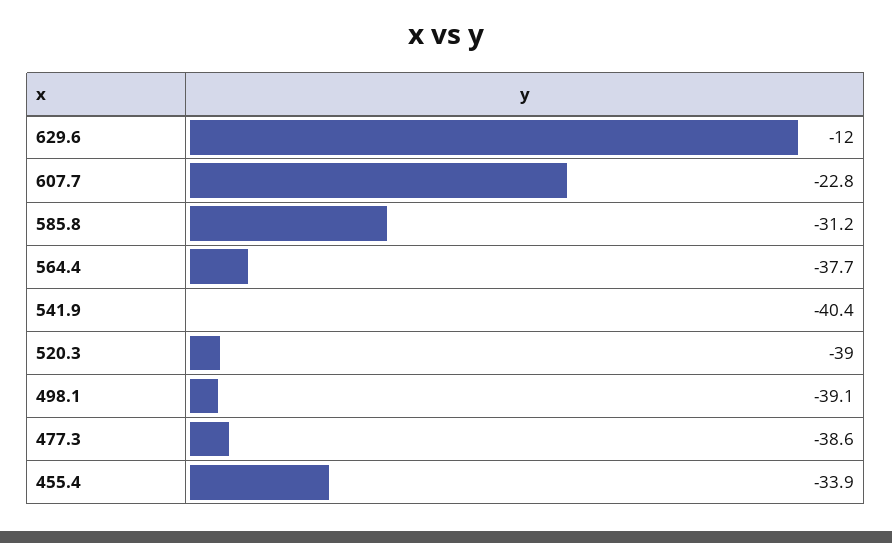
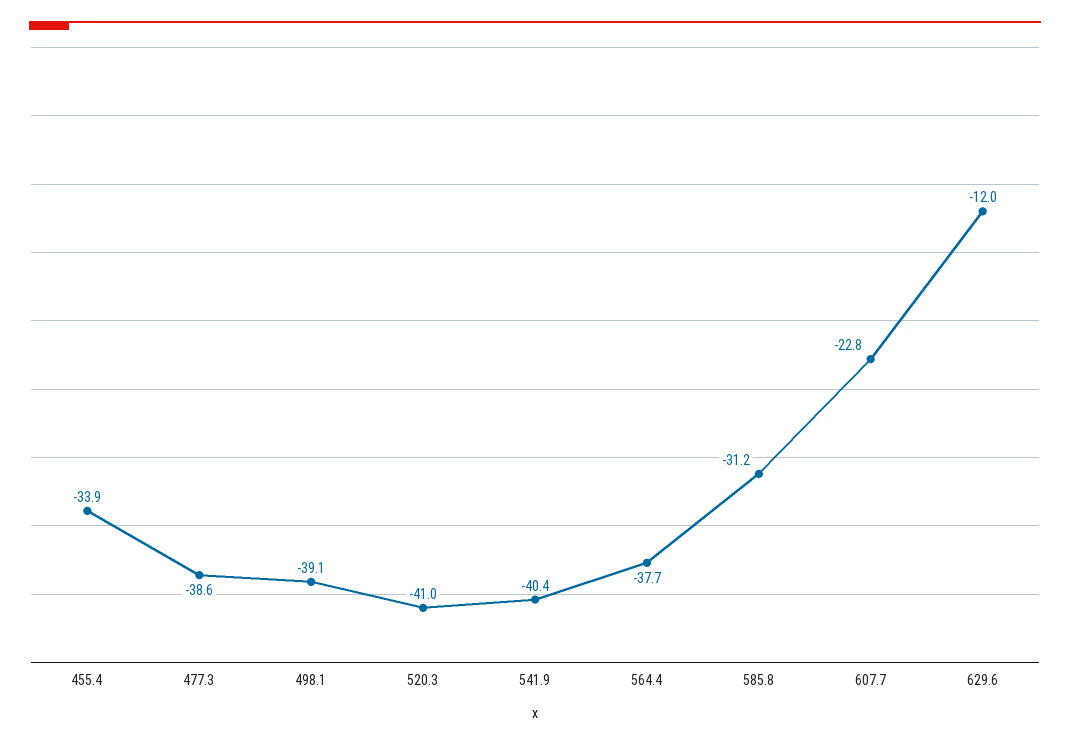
  {
    "629.6": -12,
    "607.7": -22.8,
    "585.8": -31.2,
    "564.4": -37.7,
    "541.9": -40.4,
-   "520.3": -39,
+   "520.3": -41,
    "498.1": -39.1,
    "477.3": -38.6,
    "455.4": -33.9
  }

